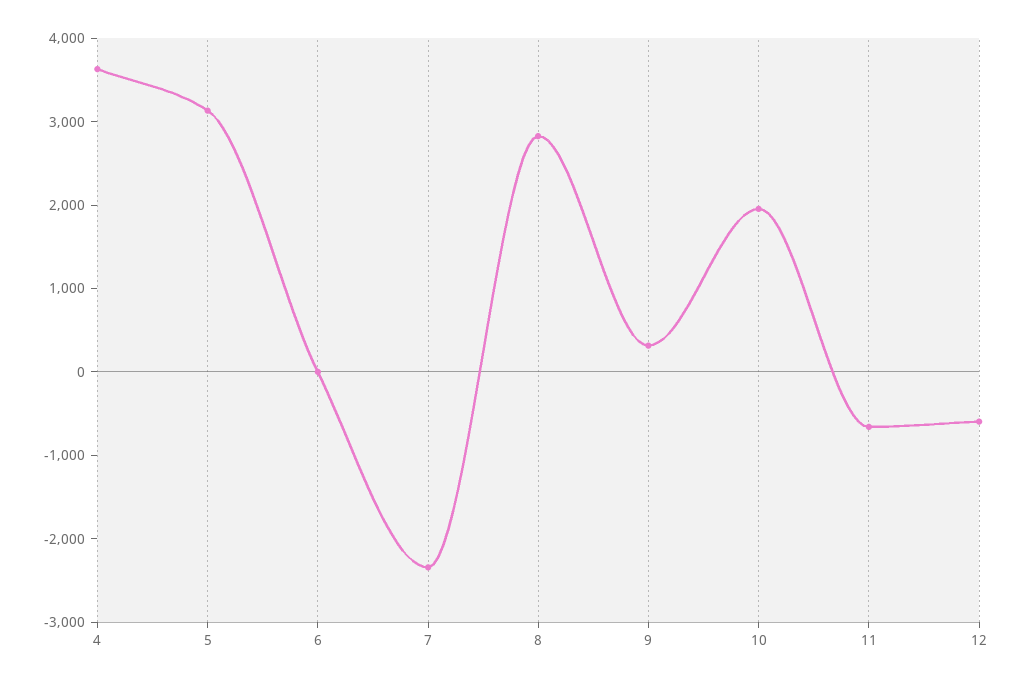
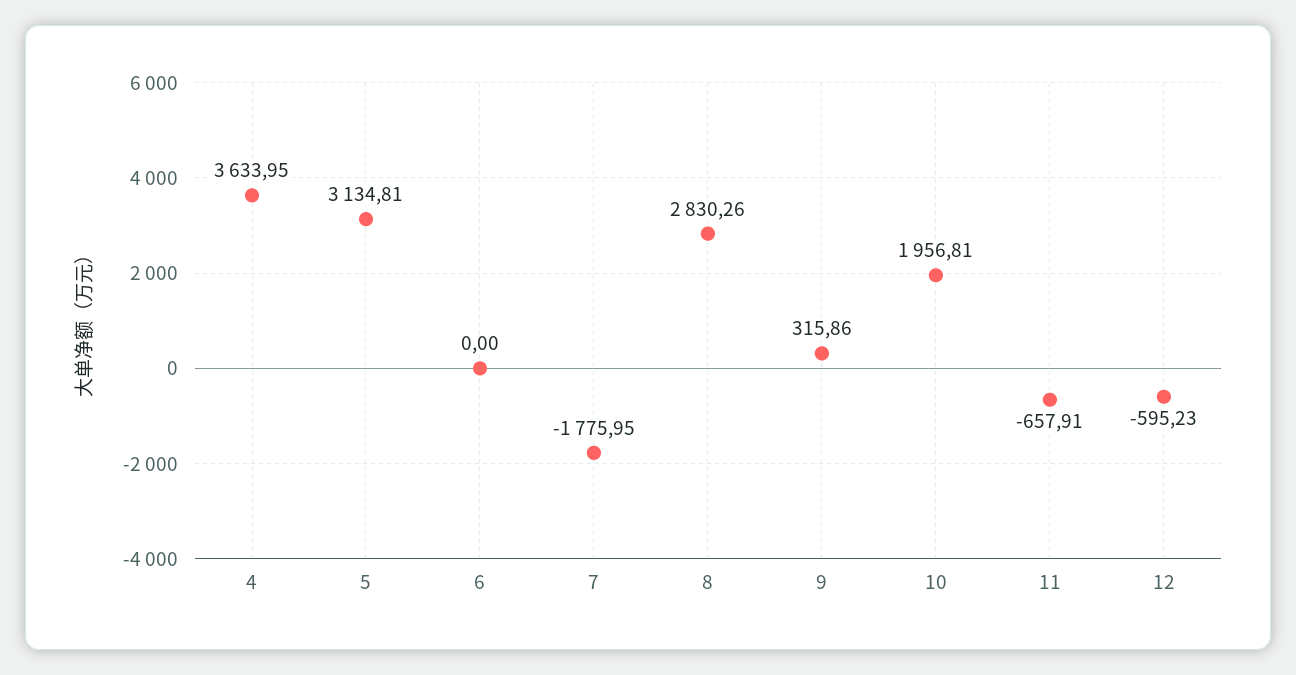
  {
    "4": 3633.95,
    "5": 3134.81,
    "6": 0,
-   "7": -2400,
+   "7": -1775.95,
    "8": 2830.26,
    "9": 315.86,
    "10": 1956.81,
    "11": -657.91,
    "12": -595.23
  }

